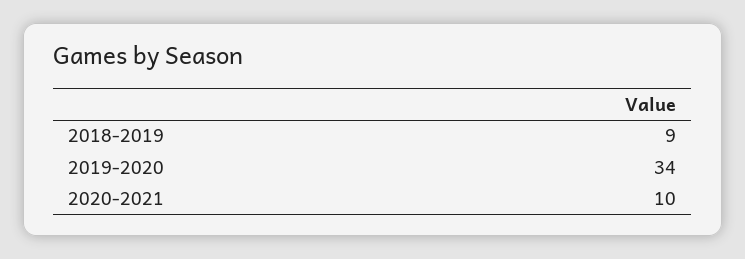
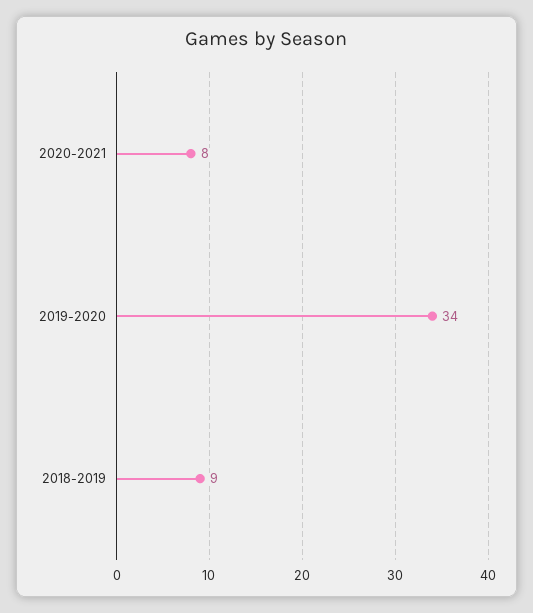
  {
    "2018-2019": 9,
    "2019-2020": 34,
-   "2020-2021": 10
+   "2020-2021": 8
  }

